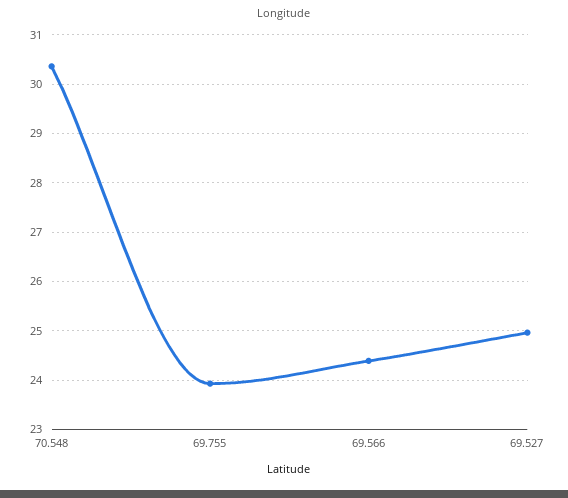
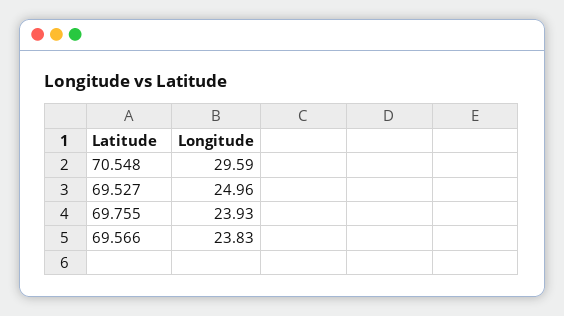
  {
-   "70.548": 30.4,
+   "70.548": 29.59,
    "69.755": 23.93,
-   "69.566": 24.4,
+   "69.566": 23.83,
    "69.527": 24.96
  }

